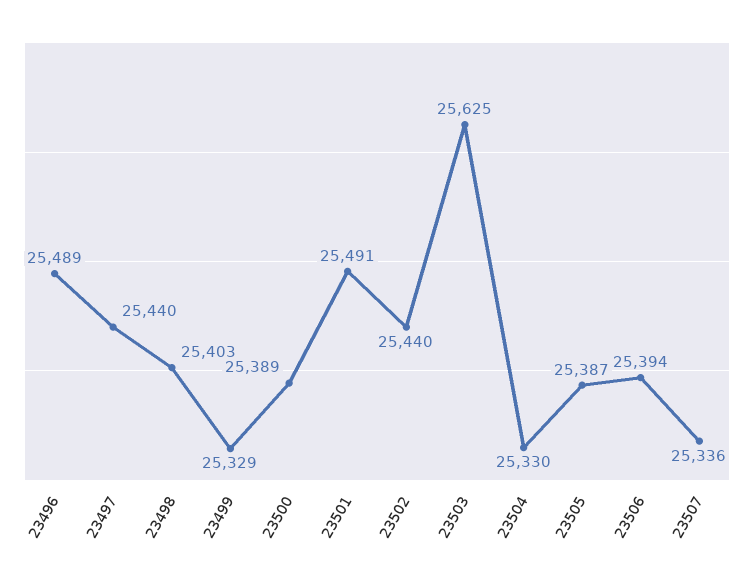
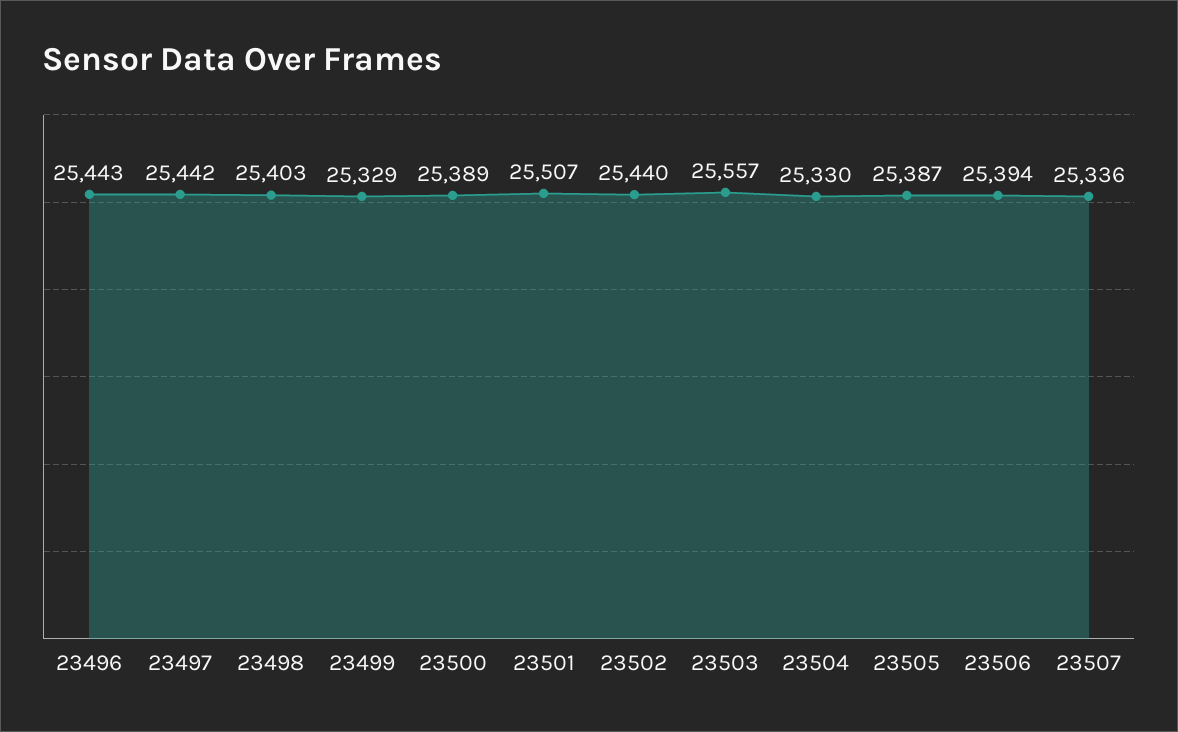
  {
-   "23496": 25489,
+   "23496": 25443,
-   "23497": 25440,
+   "23497": 25442,
    "23498": 25403,
    "23499": 25329,
    "23500": 25389,
-   "23501": 25491,
+   "23501": 25507,
    "23502": 25440,
-   "23503": 25625,
+   "23503": 25557,
    "23504": 25330,
    "23505": 25387,
    "23506": 25394,
    "23507": 25336
  }

